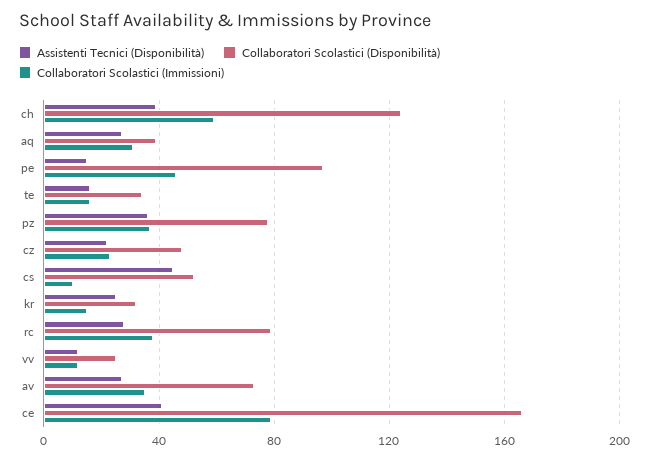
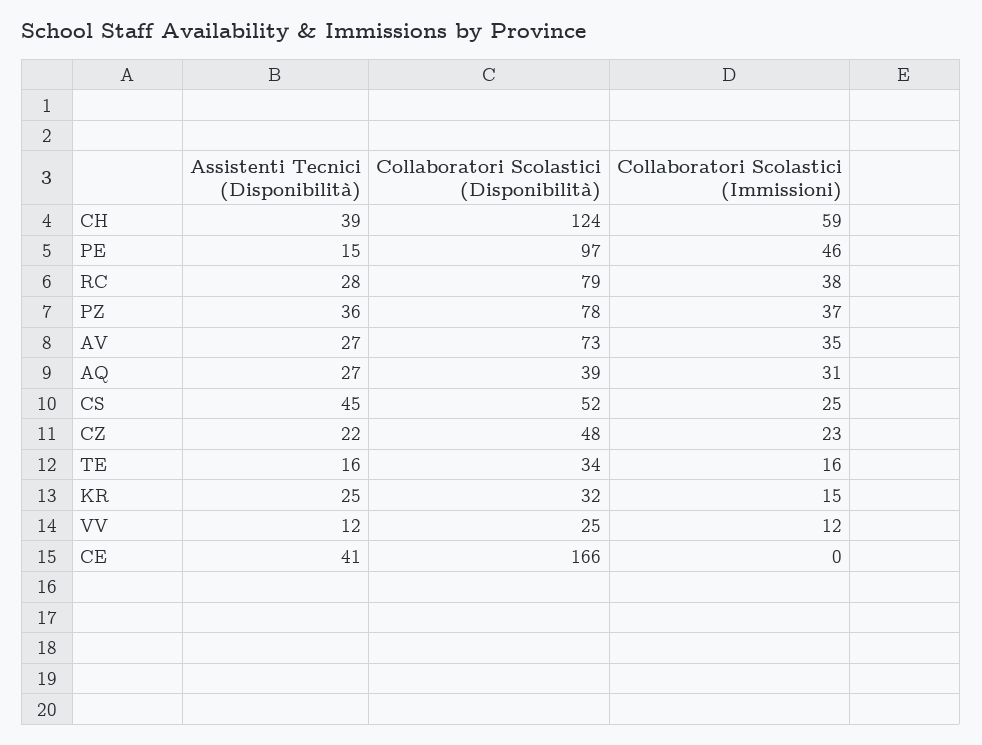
  {
    "Assistenti Tecnici (Disponibilità)": {
      "ch": 39,
      "aq": 27,
      "pe": 15,
      "te": 16,
      "pz": 36,
      "cz": 22,
      "cs": 45,
      "kr": 25,
      "rc": 28,
      "vv": 12,
      "av": 27,
      "ce": 41
    },
    "Collaboratori Scolastici (Disponibilità)": {
      "ch": 124,
      "aq": 39,
      "pe": 97,
      "te": 34,
      "pz": 78,
      "cz": 48,
      "cs": 52,
      "kr": 32,
      "rc": 79,
      "vv": 25,
      "av": 73,
      "ce": 166
    },
    "Collaboratori Scolastici (Immissioni)": {
      "ch": 59,
      "aq": 31,
      "pe": 46,
      "te": 16,
      "pz": 37,
      "cz": 23,
-     "cs": 10,
+     "cs": 25,
      "kr": 15,
      "rc": 38,
      "vv": 12,
      "av": 35,
-     "ce": 80
+     "ce": 0
    }
  }

